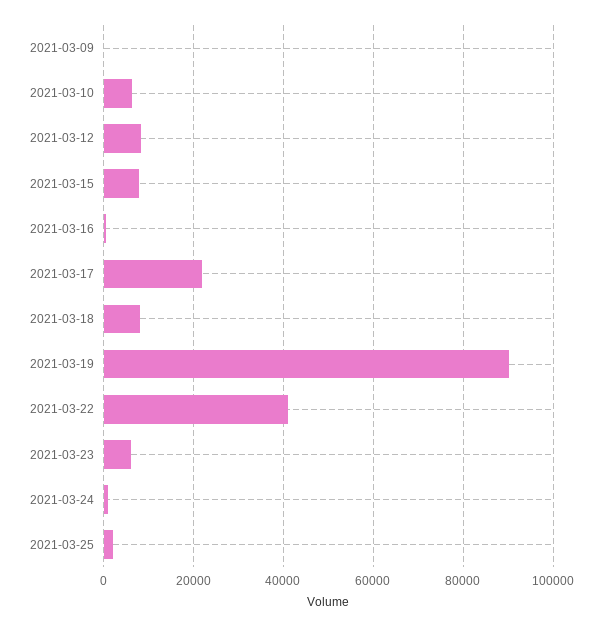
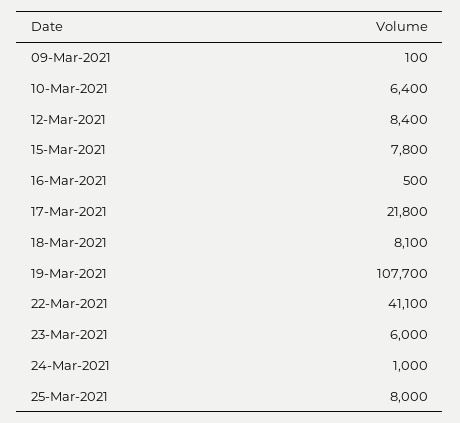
  {
    "2021-03-09": 100,
    "2021-03-10": 6400,
    "2021-03-12": 8400,
    "2021-03-15": 7800,
    "2021-03-16": 500,
    "2021-03-17": 21800,
    "2021-03-18": 8100,
-   "2021-03-19": 90000,
+   "2021-03-19": 107700,
    "2021-03-22": 41100,
    "2021-03-23": 6000,
    "2021-03-24": 1000,
-   "2021-03-25": 2000
+   "2021-03-25": 8000
  }

